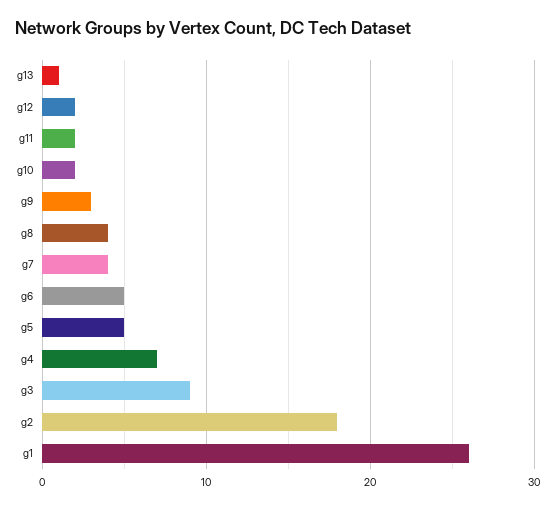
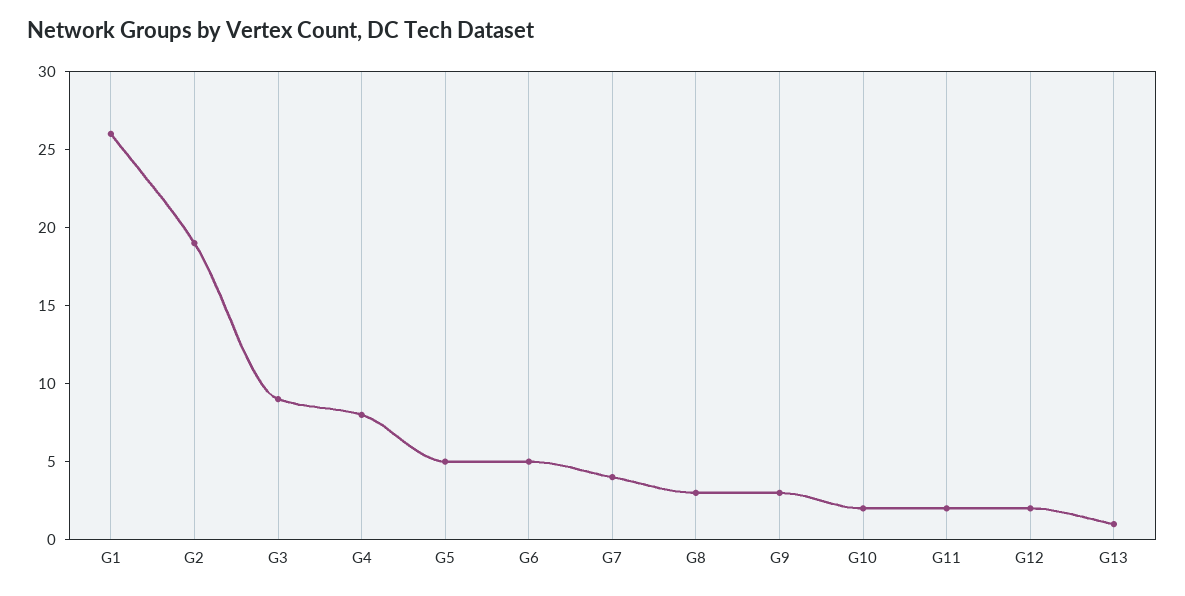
  {
    "g13": 1,
    "g12": 2,
    "g11": 2,
    "g10": 2,
    "g9": 3,
-   "g8": 4,
+   "g8": 3,
    "g7": 4,
    "g6": 5,
    "g5": 5,
-   "g4": 7,
+   "g4": 8,
    "g3": 9,
-   "g2": 18,
+   "g2": 19,
    "g1": 26
  }

